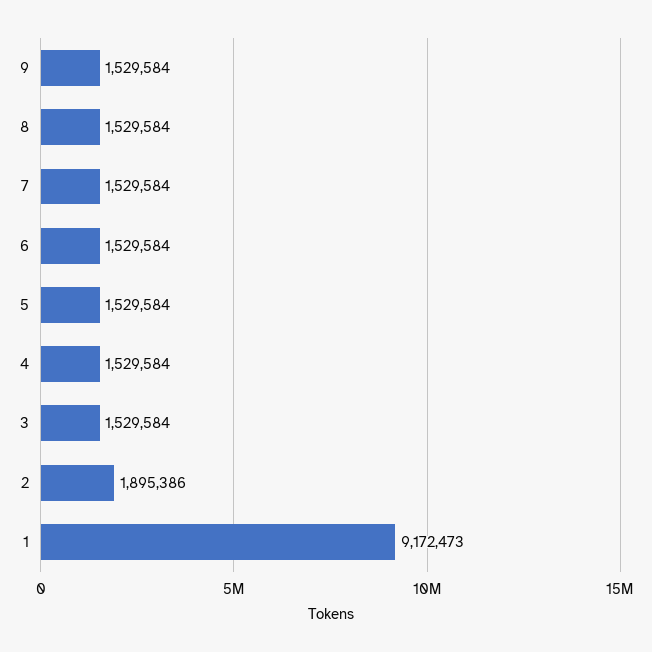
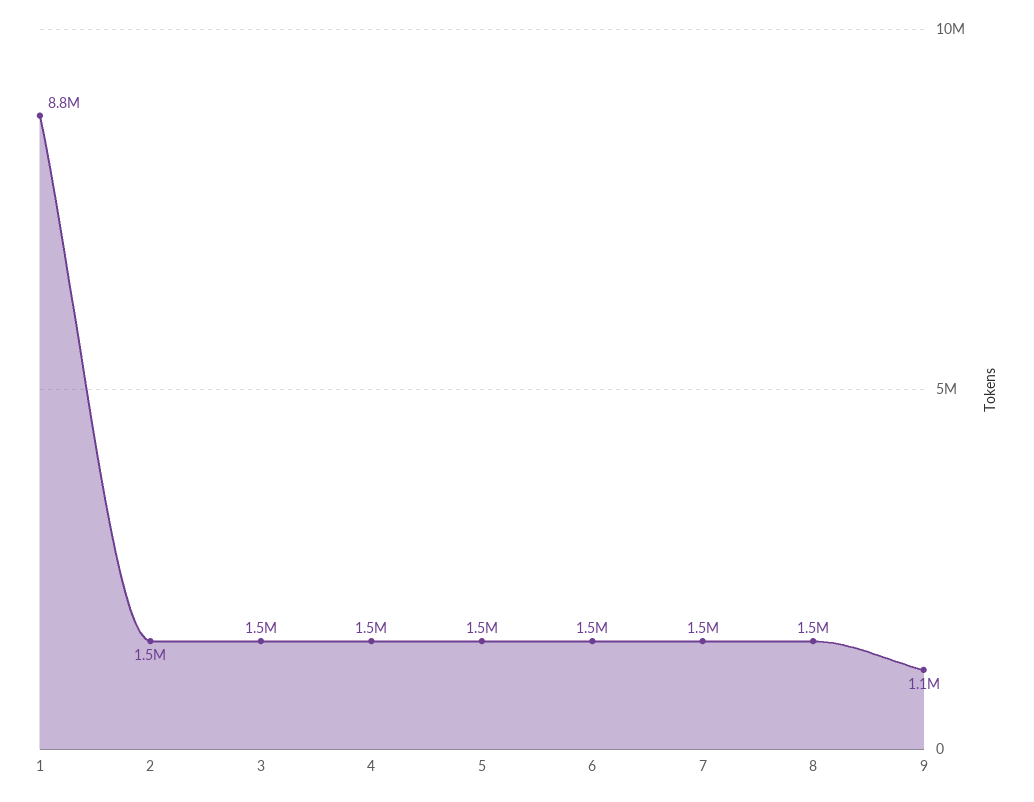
  {
-   "9": 1529584,
+   "9": 1100000,
    "8": 1529584,
    "7": 1529584,
    "6": 1529584,
    "5": 1529584,
    "4": 1529584,
    "3": 1529584,
-   "2": 1895386,
+   "2": 1500000,
-   "1": 9172473
+   "1": 8800000
  }

